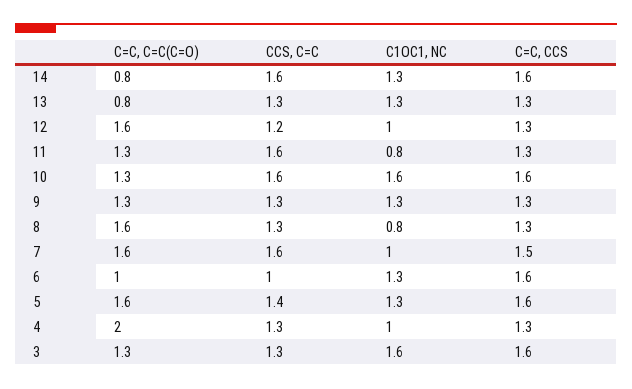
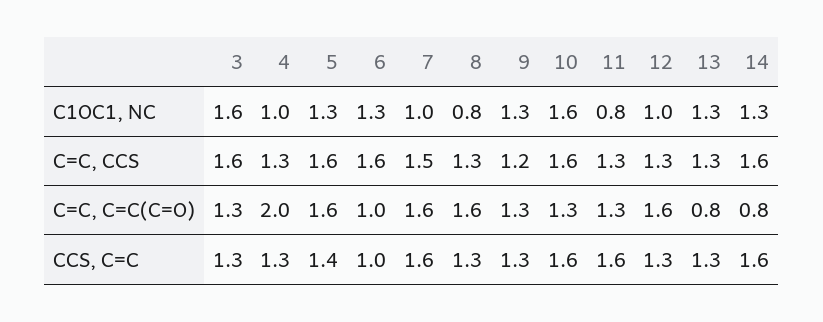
  {
    "C=C, C=C(C=O)": {
      "14": 0.8,
      "13": 0.8,
      "12": 1.6,
      "11": 1.3,
      "10": 1.3,
      "9": 1.3,
      "8": 1.6,
      "7": 1.6,
      "6": 1,
      "5": 1.6,
      "4": 2,
      "3": 1.3
    },
    "CCS, C=C": {
      "14": 1.6,
      "13": 1.3,
-     "12": 1.2,
+     "12": 1.3,
      "11": 1.6,
      "10": 1.6,
      "9": 1.3,
      "8": 1.3,
      "7": 1.6,
      "6": 1,
      "5": 1.4,
      "4": 1.3,
      "3": 1.3
    },
    "C1OC1, NC": {
      "14": 1.3,
      "13": 1.3,
      "12": 1,
      "11": 0.8,
      "10": 1.6,
      "9": 1.3,
      "8": 0.8,
      "7": 1,
      "6": 1.3,
      "5": 1.3,
      "4": 1,
      "3": 1.6
    },
    "C=C, CCS": {
      "14": 1.6,
      "13": 1.3,
      "12": 1.3,
      "11": 1.3,
      "10": 1.6,
-     "9": 1.3,
+     "9": 1.2,
      "8": 1.3,
      "7": 1.5,
      "6": 1.6,
      "5": 1.6,
      "4": 1.3,
      "3": 1.6
    }
  }

